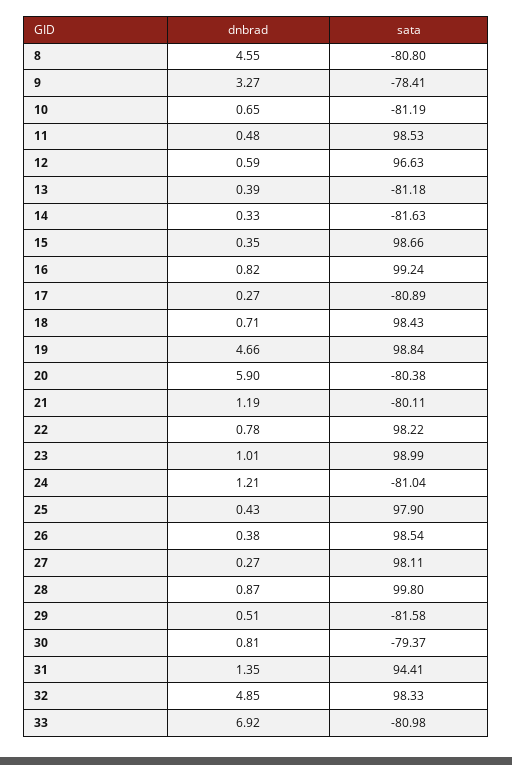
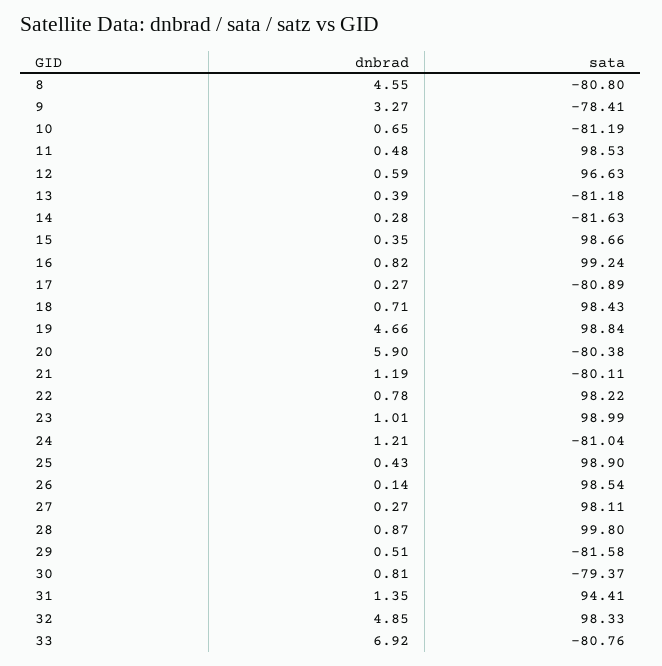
  {
    "dnbrad": {
      "8": 4.55,
      "9": 3.27,
      "10": 0.65,
      "11": 0.48,
      "12": 0.59,
      "13": 0.39,
-     "14": 0.33,
+     "14": 0.28,
      "15": 0.35,
      "16": 0.82,
      "17": 0.27,
      "18": 0.71,
      "19": 4.66,
      "20": 5.9,
      "21": 1.19,
      "22": 0.78,
      "23": 1.01,
      "24": 1.21,
      "25": 0.43,
-     "26": 0.38,
+     "26": 0.14,
      "27": 0.27,
      "28": 0.87,
      "29": 0.51,
      "30": 0.81,
      "31": 1.35,
      "32": 4.85,
      "33": 6.92
    },
    "sata": {
      "8": -80.8,
      "9": -78.41,
      "10": -81.19,
      "11": 98.53,
      "12": 96.63,
      "13": -81.18,
      "14": -81.63,
      "15": 98.66,
      "16": 99.24,
      "17": -80.89,
      "18": 98.43,
      "19": 98.84,
      "20": -80.38,
      "21": -80.11,
      "22": 98.22,
      "23": 98.99,
      "24": -81.04,
-     "25": 97.9,
+     "25": 98.9,
      "26": 98.54,
      "27": 98.11,
      "28": 99.8,
      "29": -81.58,
      "30": -79.37,
      "31": 94.41,
      "32": 98.33,
-     "33": -80.98
+     "33": -80.76
    }
  }

